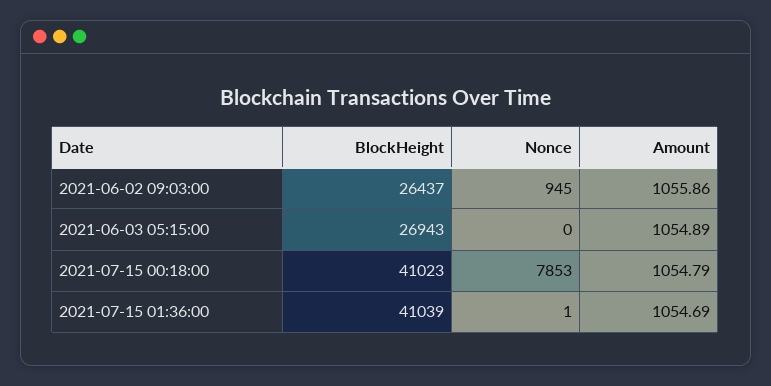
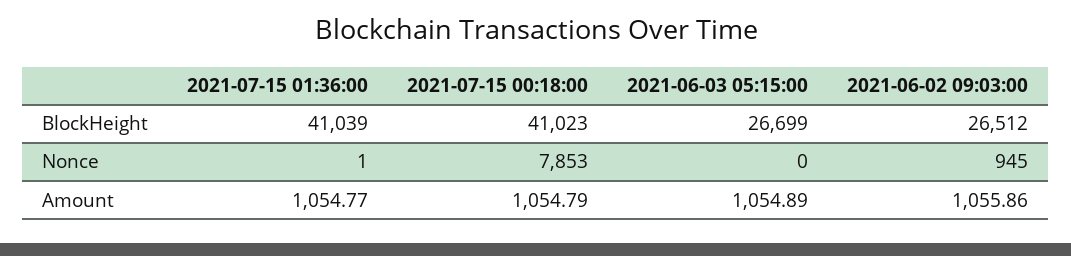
  {
    "BlockHeight": {
-     "2021-06-02 09:03:00": 26437,
+     "2021-06-02 09:03:00": 26512,
-     "2021-06-03 05:15:00": 26943,
+     "2021-06-03 05:15:00": 26699,
      "2021-07-15 00:18:00": 41023,
      "2021-07-15 01:36:00": 41039
    },
    "Nonce": {
      "2021-06-02 09:03:00": 945,
      "2021-06-03 05:15:00": 0,
      "2021-07-15 00:18:00": 7853,
      "2021-07-15 01:36:00": 1
    },
    "Amount": {
      "2021-06-02 09:03:00": 1055.86,
      "2021-06-03 05:15:00": 1054.89,
      "2021-07-15 00:18:00": 1054.79,
-     "2021-07-15 01:36:00": 1054.69
+     "2021-07-15 01:36:00": 1054.77
    }
  }

